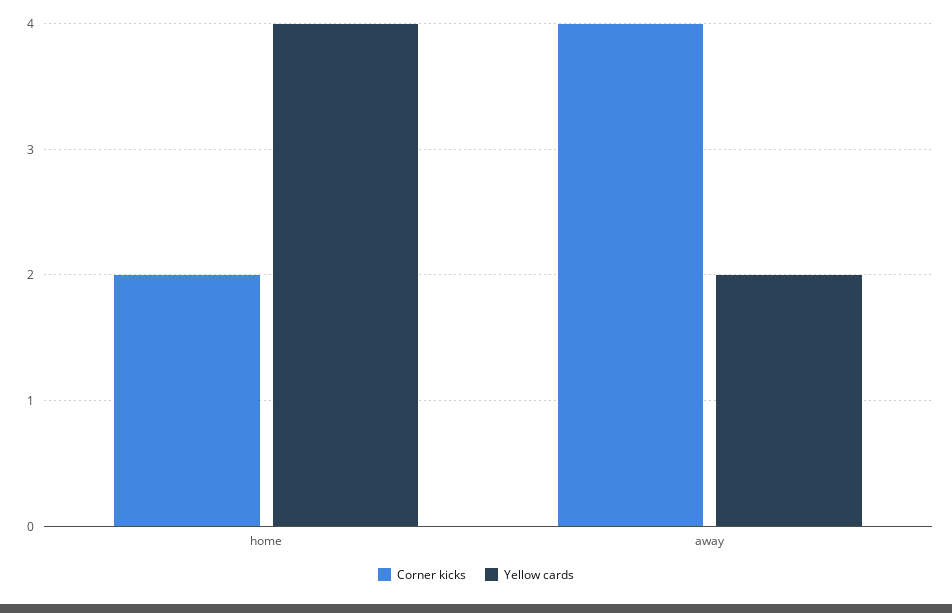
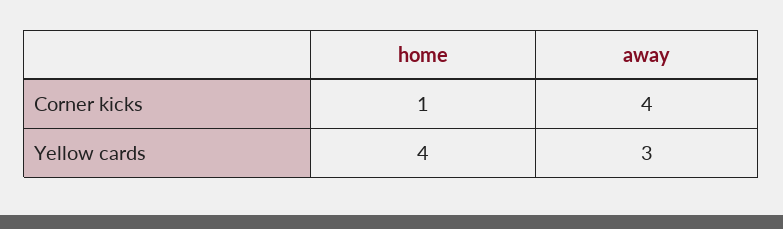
  {
    "Corner kicks": {
-     "home": 2,
+     "home": 1,
      "away": 4
    },
    "Yellow cards": {
      "home": 4,
-     "away": 2
+     "away": 3
    }
  }

